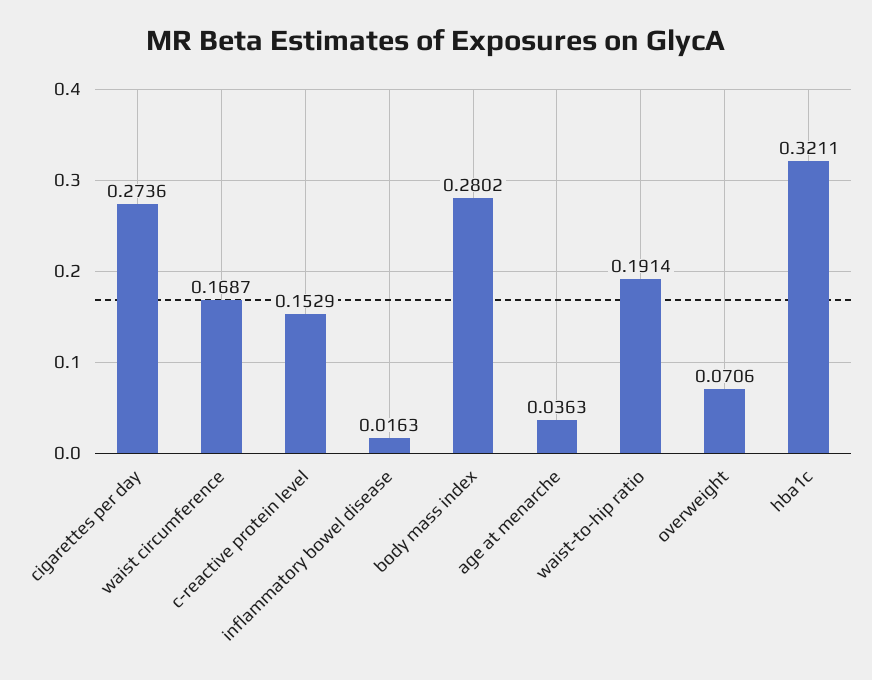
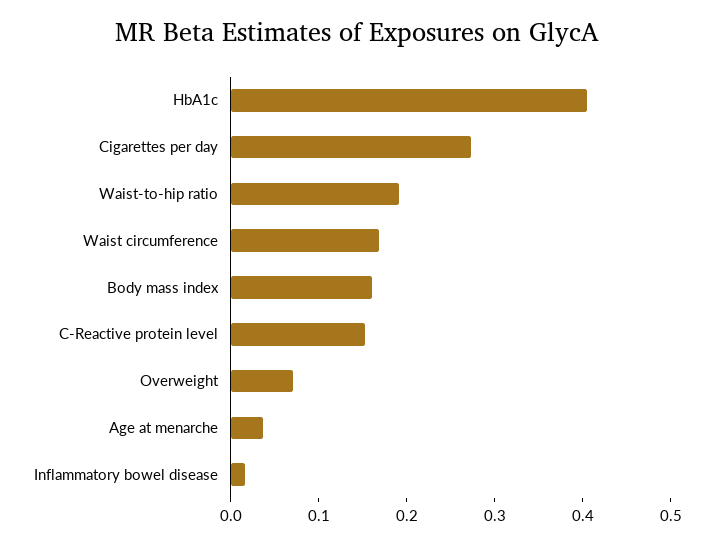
  {
    "cigarettes per day": 0.2736,
    "waist circumference": 0.1687,
    "c-reactive protein level": 0.1529,
    "inflammatory bowel disease": 0.0163,
-   "body mass index": 0.2802,
+   "body mass index": 0.16,
    "age at menarche": 0.0363,
    "waist-to-hip ratio": 0.1914,
    "overweight": 0.0706,
-   "hba1c": 0.3211
+   "hba1c": 0.4
  }

